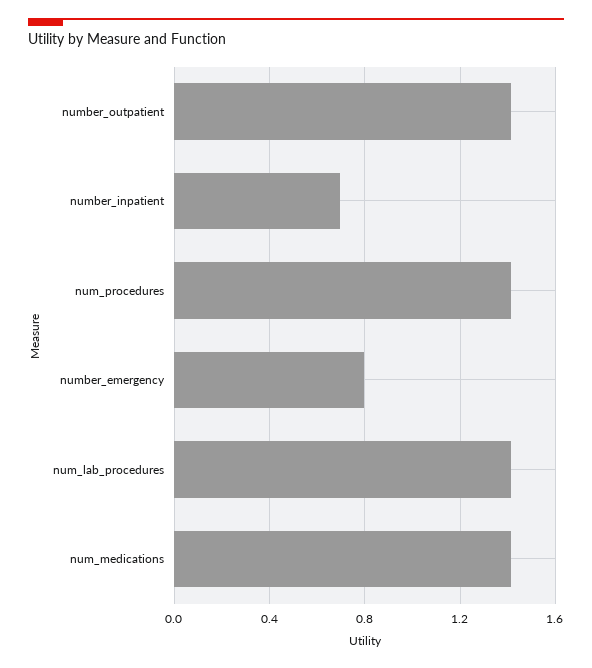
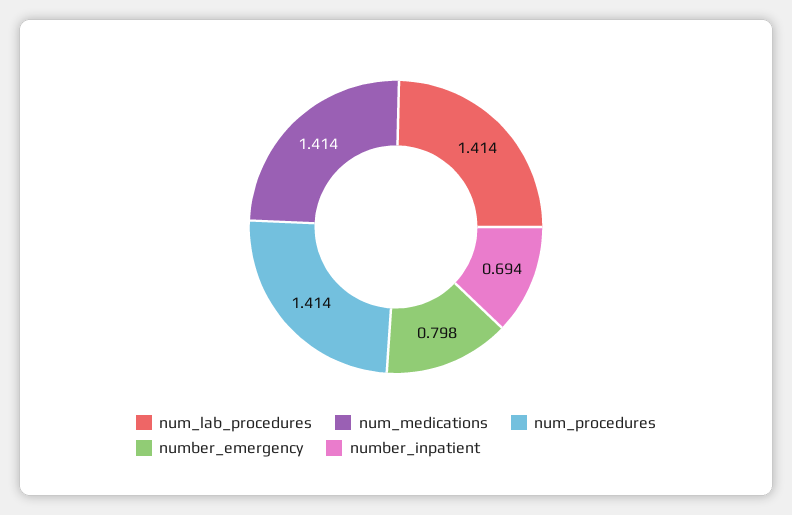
  {
-   "number_outpatient": 1.4,
    "number_inpatient": 0.694,
    "num_procedures": 1.414,
    "number_emergency": 0.798,
    "num_lab_procedures": 1.414,
    "num_medications": 1.414
  }

